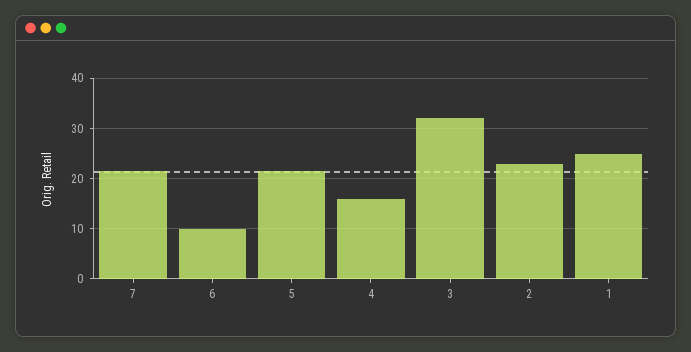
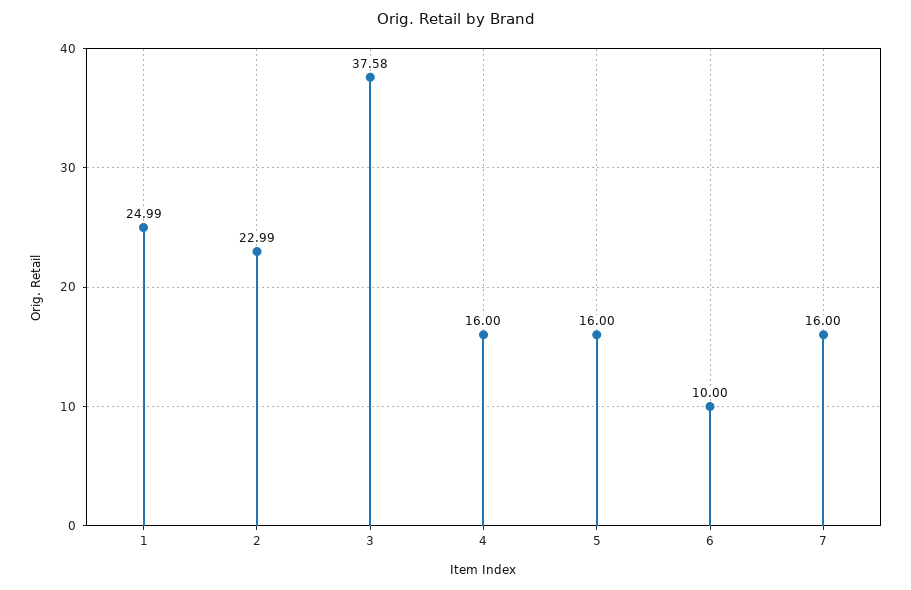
  {
-   "7": 22,
+   "7": 16,
    "6": 10,
-   "5": 22,
+   "5": 16,
    "4": 16,
-   "3": 32,
+   "3": 37.58,
    "2": 22.99,
    "1": 24.99
  }

